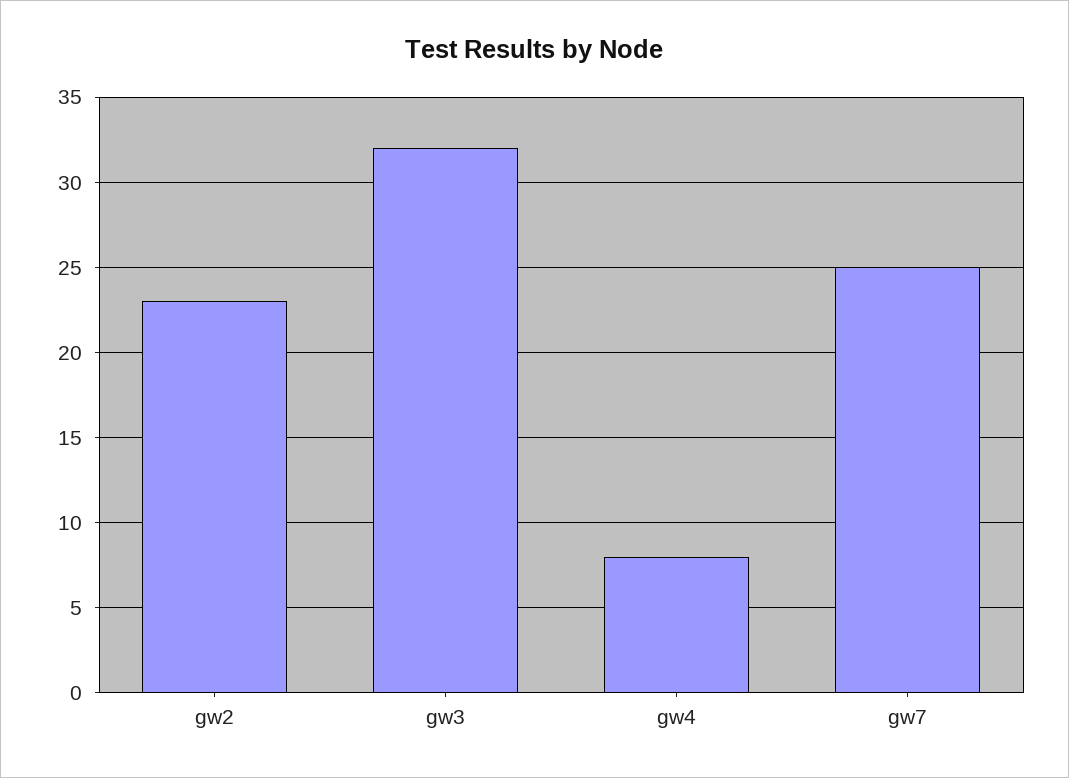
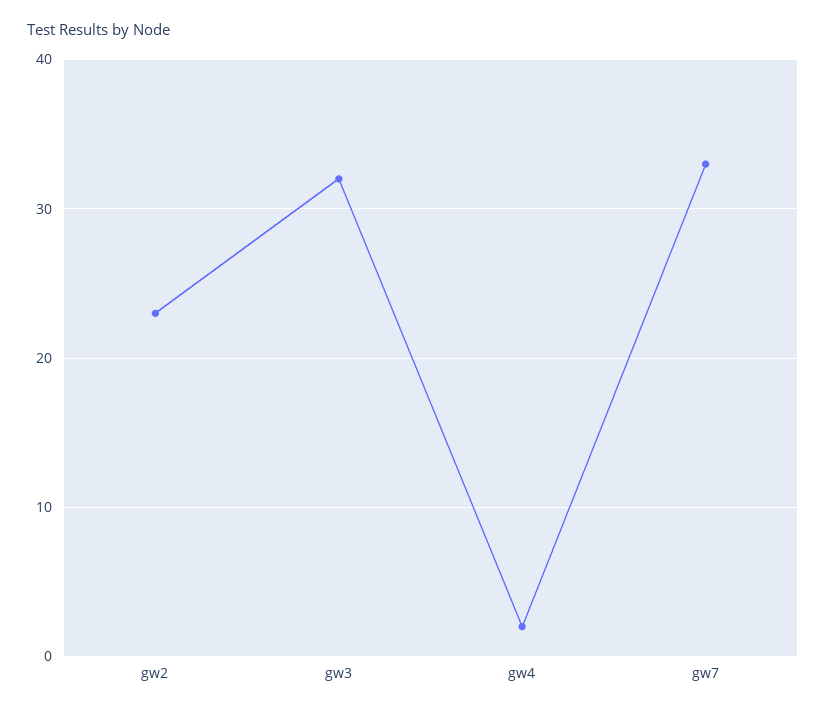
  {
    "gw2": 23,
    "gw3": 32,
-   "gw4": 8,
+   "gw4": 2,
-   "gw7": 25
+   "gw7": 33
  }

